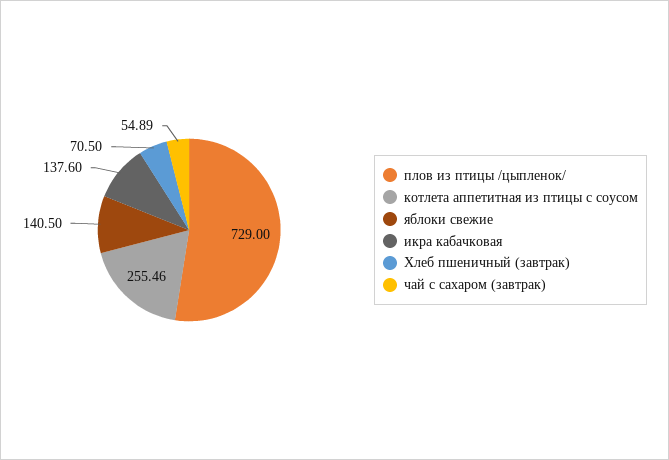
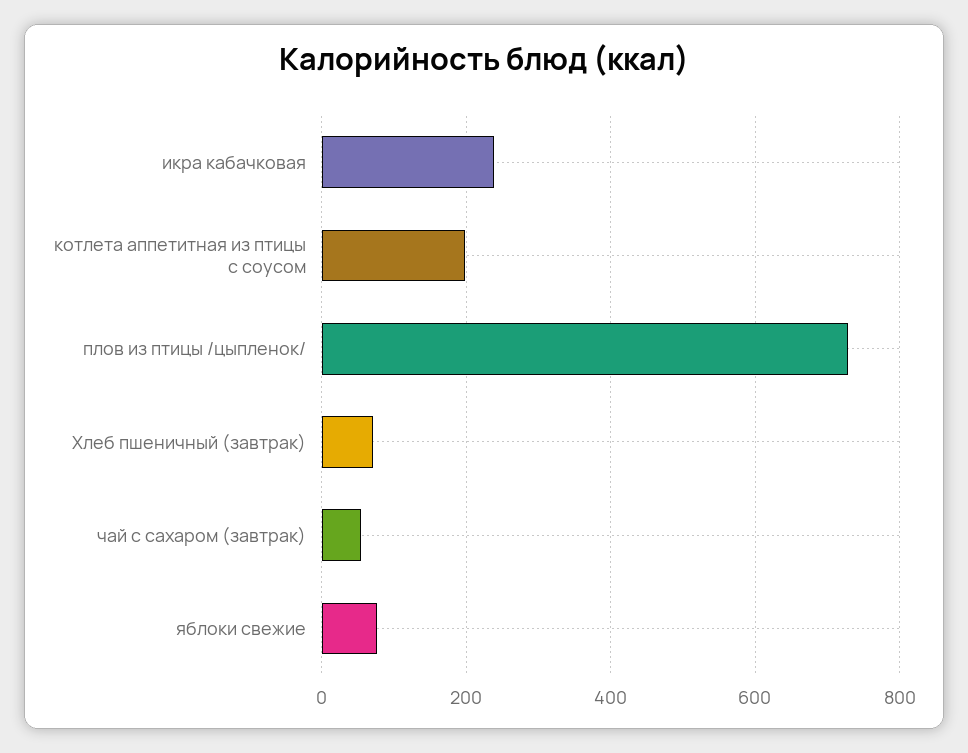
  {
    "плов из птицы /цыпленок/": 729,
-   "котлета аппетитная из птицы с соусом": 255.46,
+   "котлета аппетитная из птицы с соусом": 200,
-   "яблоки свежие": 140.5,
+   "яблоки свежие": 80,
-   "икра кабачковая": 137.6,
+   "икра кабачковая": 240,
    "Хлеб пшеничный (завтрак)": 70.5,
    "чай с сахаром (завтрак)": 54.89
  }

